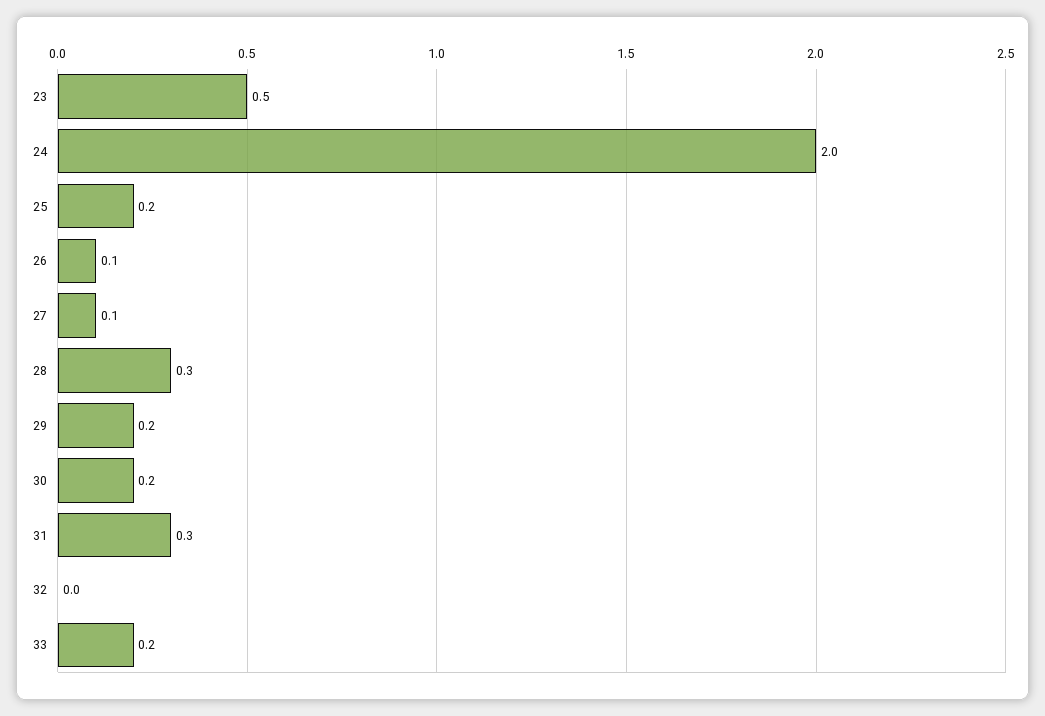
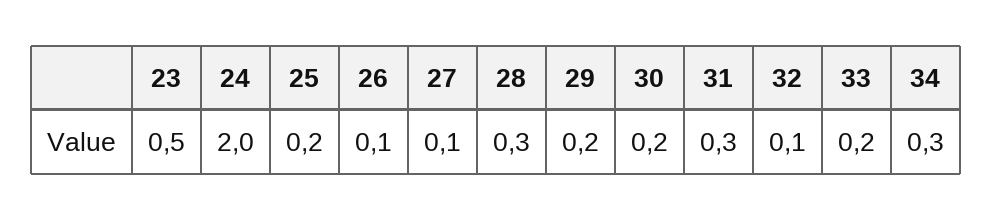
  {
    "23": 0.5,
    "24": 2,
    "25": 0.2,
    "26": 0.1,
    "27": 0.1,
    "28": 0.3,
    "29": 0.2,
    "30": 0.2,
    "31": 0.3,
-   "32": 0,
+   "32": 0.1,
-   "33": 0.2
+   "33": 0.2,
+   "34": 0.3
  }

